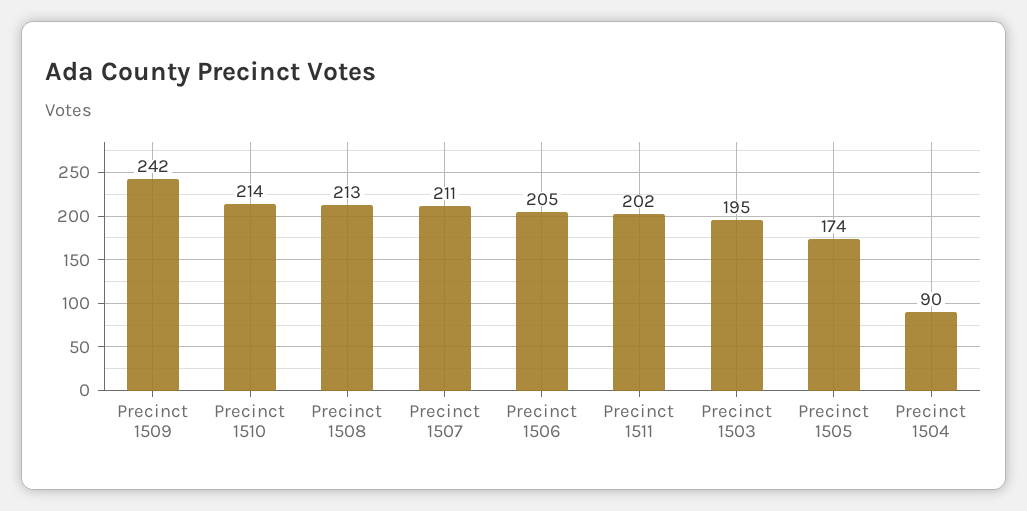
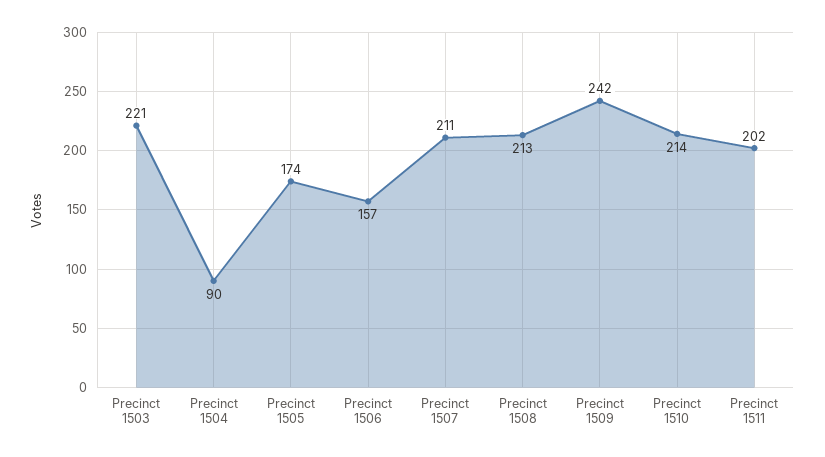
  {
    "Precinct 1509": 242,
    "Precinct 1510": 214,
    "Precinct 1508": 213,
    "Precinct 1507": 211,
-   "Precinct 1506": 205,
+   "Precinct 1506": 157,
    "Precinct 1511": 202,
-   "Precinct 1503": 195,
+   "Precinct 1503": 221,
    "Precinct 1505": 174,
    "Precinct 1504": 90
  }

